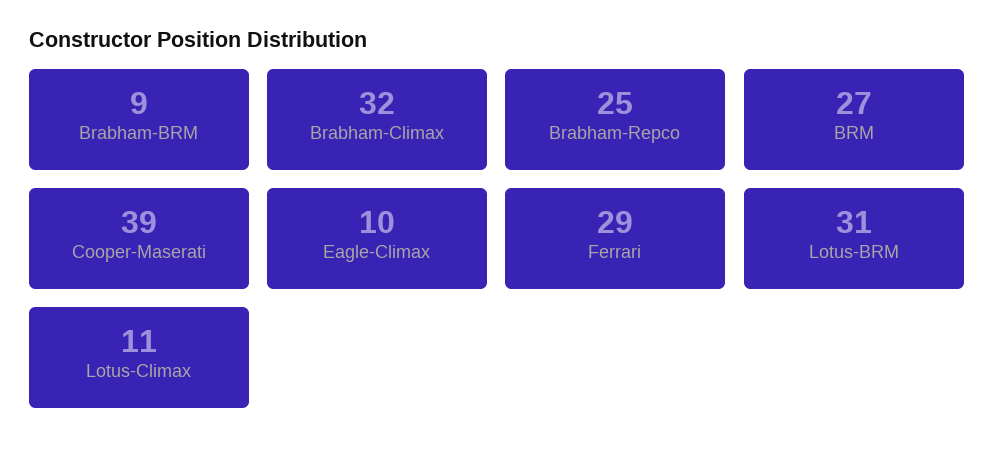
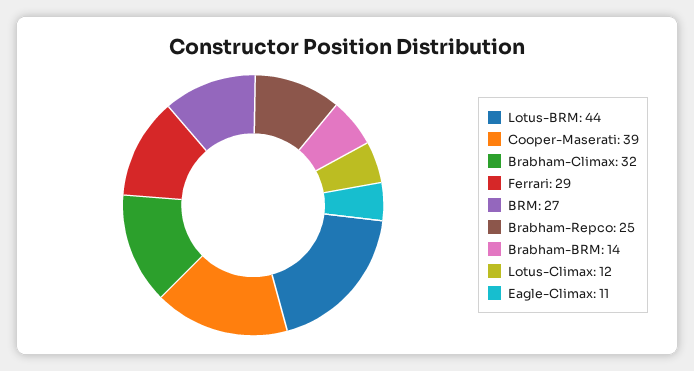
  {
-   "Brabham-BRM": 9,
+   "Brabham-BRM": 14,
    "Brabham-Climax": 32,
    "Brabham-Repco": 25,
    "BRM": 27,
    "Cooper-Maserati": 39,
-   "Eagle-Climax": 10,
+   "Eagle-Climax": 11,
    "Ferrari": 29,
-   "Lotus-BRM": 31,
+   "Lotus-BRM": 44,
-   "Lotus-Climax": 11
+   "Lotus-Climax": 12
  }

